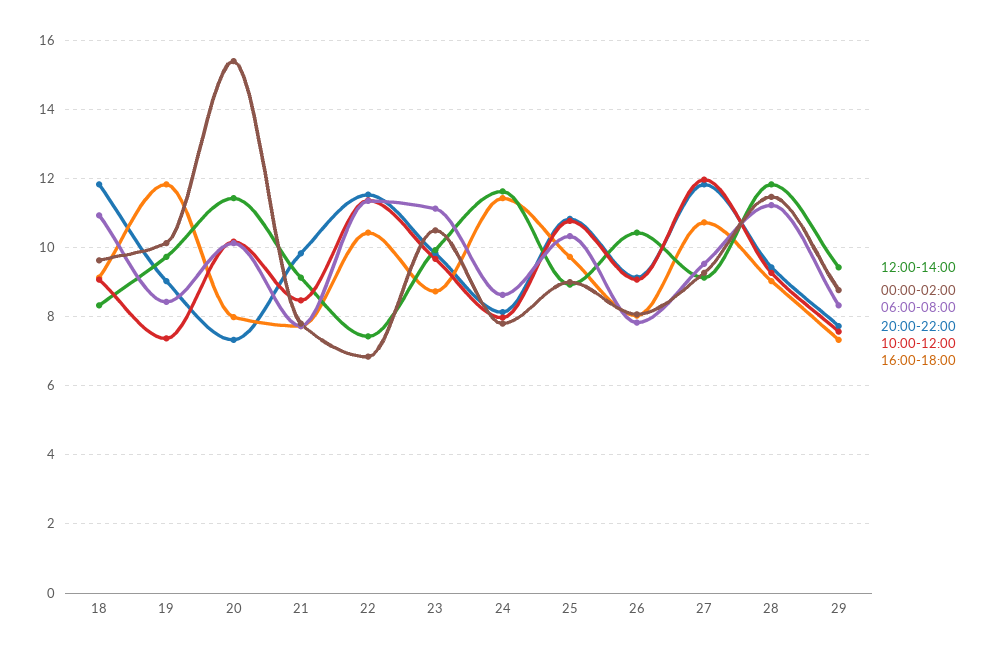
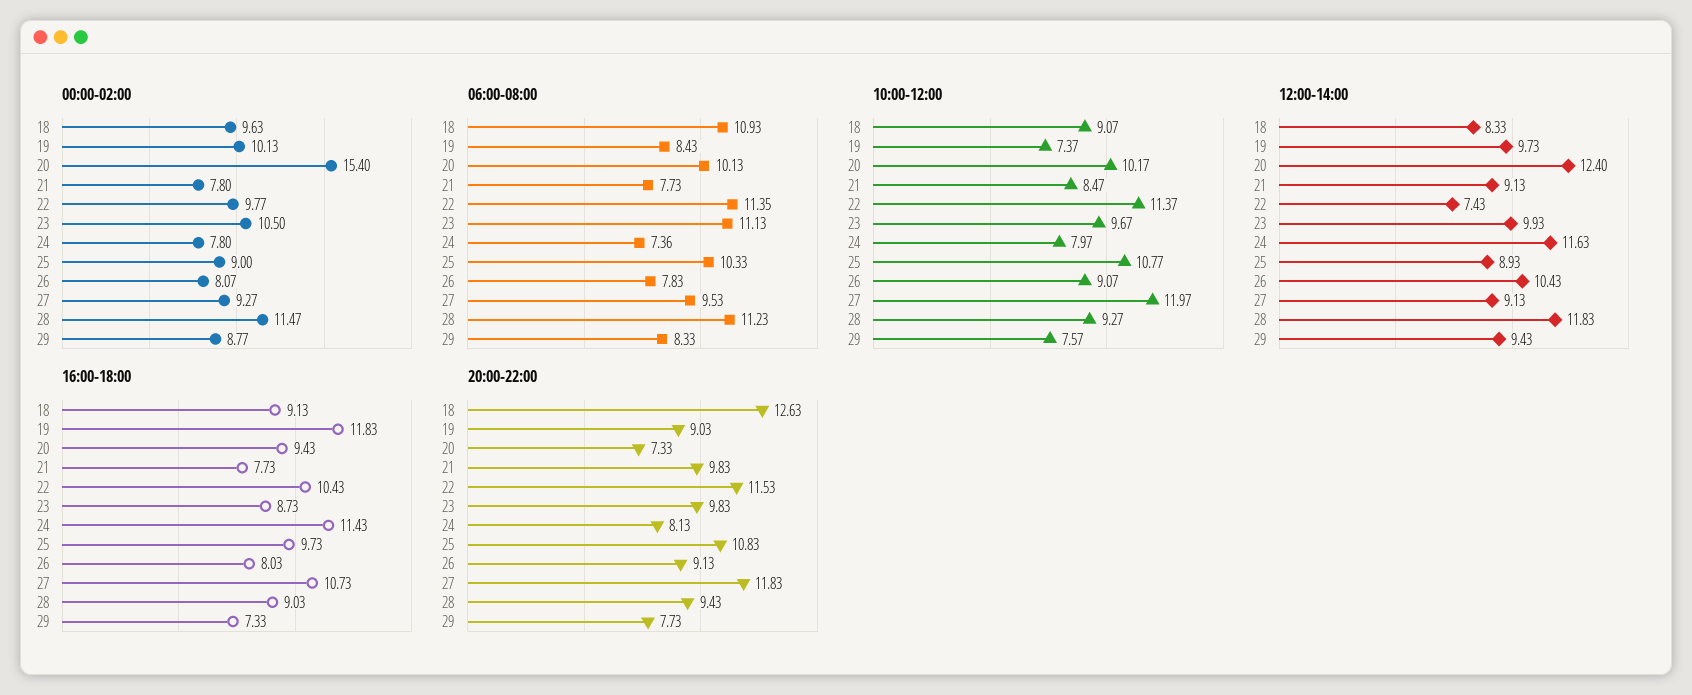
  {
    "12:00-14:00": {
      "18": 8.33,
      "19": 9.73,
-     "20": 11.4,
+     "20": 12.4,
      "21": 9.13,
      "22": 7.43,
      "23": 9.93,
      "24": 11.63,
      "25": 8.93,
      "26": 10.43,
      "27": 9.13,
      "28": 11.83,
      "29": 9.43
    },
    "00:00-02:00": {
      "18": 9.63,
      "19": 10.13,
      "20": 15.4,
      "21": 7.8,
-     "22": 6.8,
+     "22": 9.77,
      "23": 10.5,
      "24": 7.8,
      "25": 9,
      "26": 8.07,
      "27": 9.27,
      "28": 11.47,
      "29": 8.77
    },
    "06:00-08:00": {
      "18": 10.93,
      "19": 8.43,
      "20": 10.13,
      "21": 7.73,
      "22": 11.35,
      "23": 11.13,
-     "24": 8.6,
+     "24": 7.36,
      "25": 10.33,
      "26": 7.83,
      "27": 9.53,
      "28": 11.23,
      "29": 8.33
    },
    "20:00-22:00": {
-     "18": 11.8,
+     "18": 12.63,
      "19": 9.03,
      "20": 7.33,
      "21": 9.83,
      "22": 11.53,
      "23": 9.83,
      "24": 8.13,
      "25": 10.83,
      "26": 9.13,
      "27": 11.83,
      "28": 9.43,
      "29": 7.73
    },
    "10:00-12:00": {
      "18": 9.07,
      "19": 7.37,
      "20": 10.17,
      "21": 8.47,
      "22": 11.37,
      "23": 9.67,
      "24": 7.97,
      "25": 10.77,
      "26": 9.07,
      "27": 11.97,
      "28": 9.27,
      "29": 7.57
    },
    "16:00-18:00": {
      "18": 9.13,
      "19": 11.83,
-     "20": 8,
+     "20": 9.43,
      "21": 7.73,
      "22": 10.43,
      "23": 8.73,
      "24": 11.43,
      "25": 9.73,
      "26": 8.03,
      "27": 10.73,
      "28": 9.03,
      "29": 7.33
    }
  }

